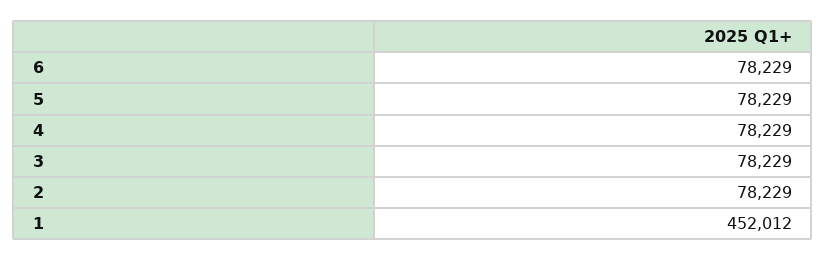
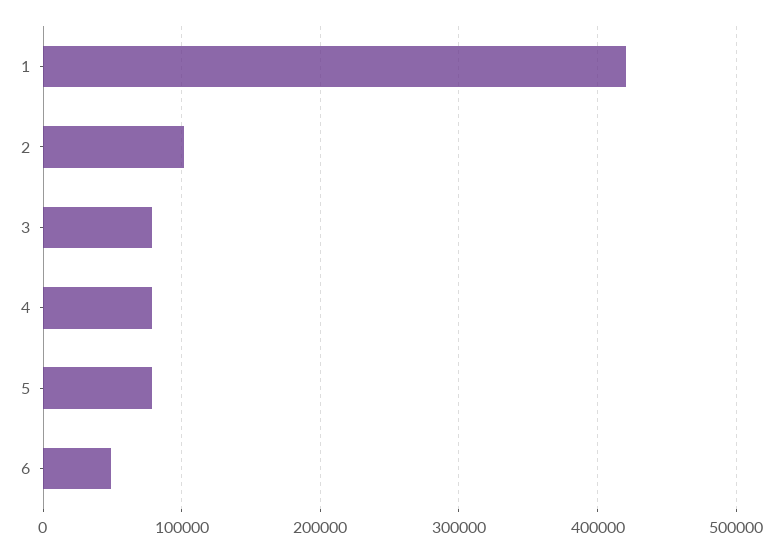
  {
-   "6": 78229,
+   "6": 50000,
    "5": 78229,
    "4": 78229,
    "3": 78229,
-   "2": 78229,
+   "2": 100000,
-   "1": 452012
+   "1": 420000
  }

